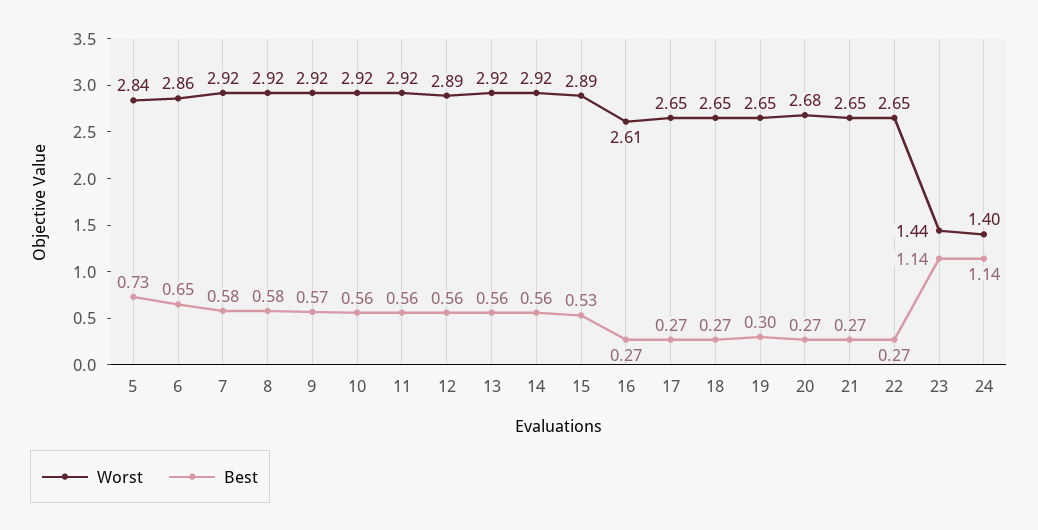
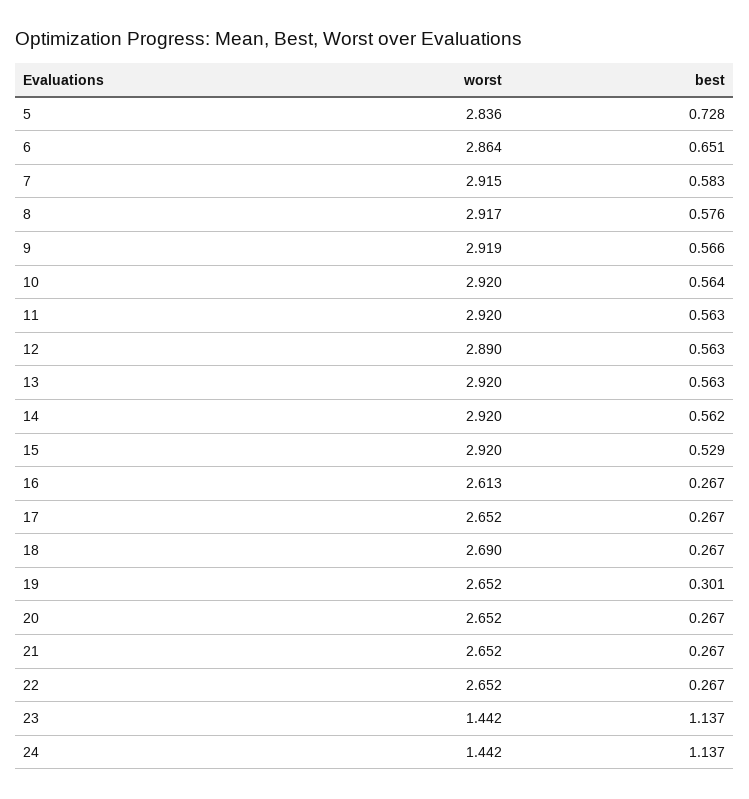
  {
    "Worst": {
      "5": 2.836,
      "6": 2.864,
      "7": 2.915,
      "8": 2.917,
      "9": 2.919,
      "10": 2.92,
      "11": 2.92,
      "12": 2.89,
      "13": 2.92,
      "14": 2.92,
-     "15": 2.89,
+     "15": 2.92,
      "16": 2.613,
      "17": 2.652,
-     "18": 2.65,
+     "18": 2.69,
      "19": 2.652,
-     "20": 2.68,
+     "20": 2.652,
      "21": 2.652,
      "22": 2.652,
      "23": 1.442,
-     "24": 1.4
+     "24": 1.442
    },
    "Best": {
      "5": 0.728,
      "6": 0.651,
      "7": 0.583,
      "8": 0.576,
      "9": 0.566,
      "10": 0.564,
      "11": 0.563,
      "12": 0.563,
      "13": 0.563,
      "14": 0.562,
      "15": 0.529,
      "16": 0.267,
      "17": 0.267,
      "18": 0.267,
      "19": 0.301,
      "20": 0.267,
      "21": 0.267,
      "22": 0.267,
      "23": 1.137,
      "24": 1.137
    }
  }

